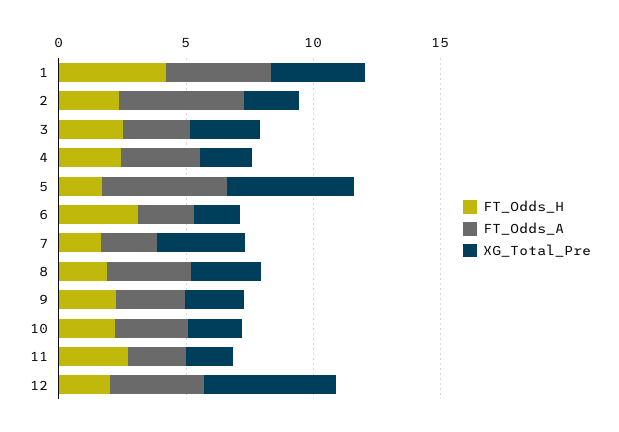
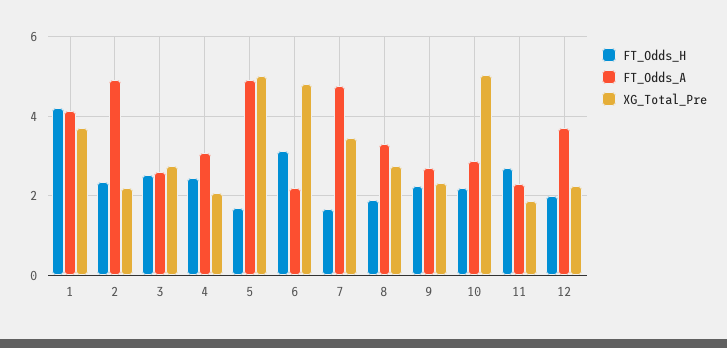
  {
    "FT_Odds_H": {
      "1": 4.2,
      "2": 2.4,
      "3": 2.6,
      "4": 2.4,
      "5": 1.6,
      "6": 3.2,
      "7": 1.6,
      "8": 2,
      "9": 2.2,
      "10": 2.2,
      "11": 2.8,
      "12": 2
    },
    "FT_Odds_A": {
      "1": 4.2,
      "2": 5,
      "3": 2.6,
      "4": 3,
      "5": 5,
      "6": 2.2,
-     "7": 2,
+     "7": 4.8,
      "8": 3.4,
      "9": 2.8,
      "10": 2.8,
      "11": 2.4,
      "12": 3.8
    },
    "XG_Total_Pre": {
      "1": 3.8,
      "2": 2.2,
      "3": 2.8,
      "4": 2,
      "5": 5,
-     "6": 2,
+     "6": 4.8,
      "7": 3.4,
      "8": 2.8,
      "9": 2.4,
-     "10": 2,
+     "10": 5,
      "11": 1.8,
-     "12": 5
+     "12": 2.2
    }
  }

